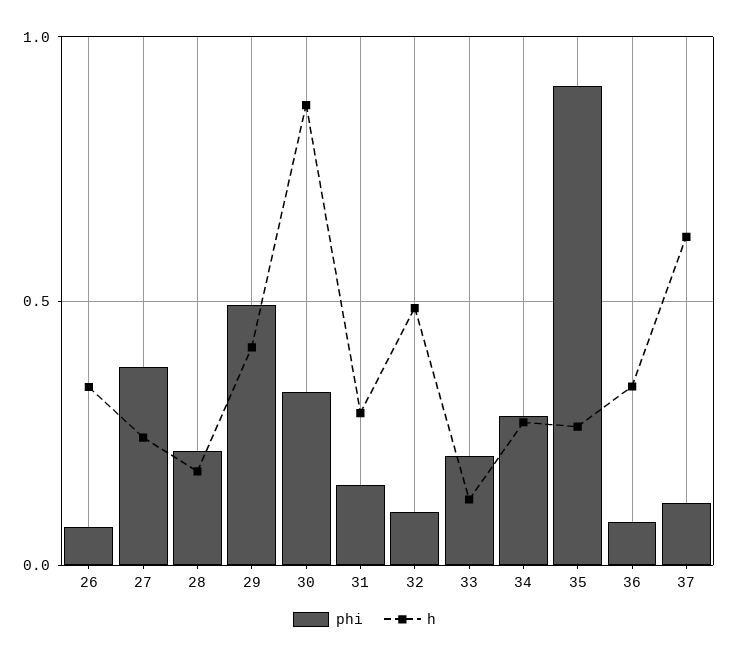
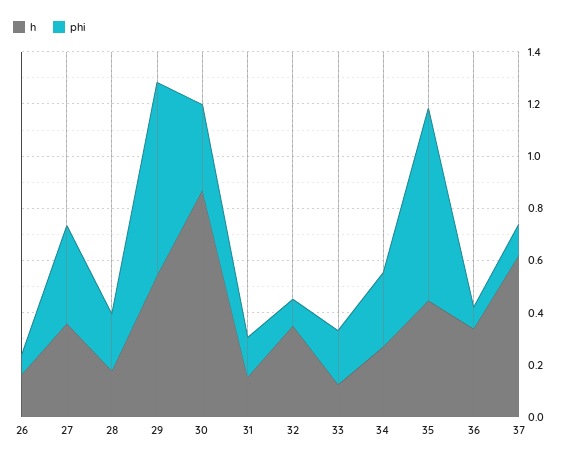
  {
    "phi": {
      "26": 0.05,
      "27": 0.35,
      "28": 0.2,
-     "29": 0.5,
+     "29": 0.75,
      "30": 0.35,
      "31": 0.15,
      "32": 0.1,
      "33": 0.2,
      "34": 0.3,
-     "35": 0.9,
+     "35": 0.75,
      "36": 0.1,
      "37": 0.1
    },
    "h": {
-     "26": 0.35,
+     "26": 0.15,
-     "27": 0.25,
+     "27": 0.35,
      "28": 0.2,
-     "29": 0.4,
+     "29": 0.55,
      "30": 0.85,
-     "31": 0.3,
+     "31": 0.15,
-     "32": 0.5,
+     "32": 0.35,
      "33": 0.1,
      "34": 0.25,
-     "35": 0.25,
+     "35": 0.45,
      "36": 0.35,
      "37": 0.6
    }
  }

